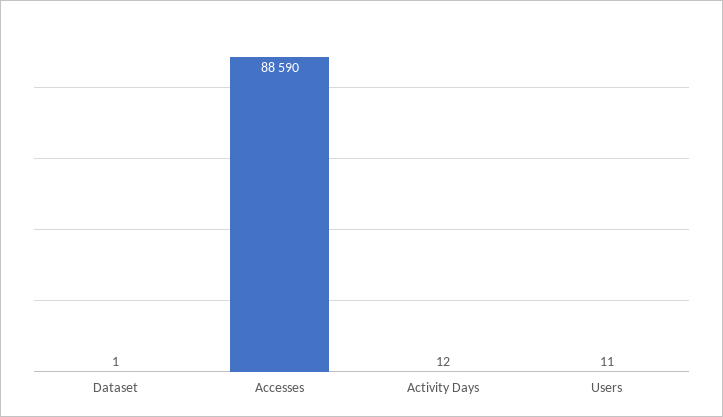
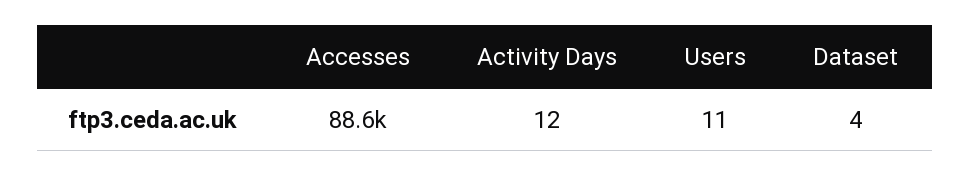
  {
-   "Dataset": 1,
+   "Dataset": 4,
    "Accesses": 88590,
    "Activity Days": 12,
    "Users": 11
  }

